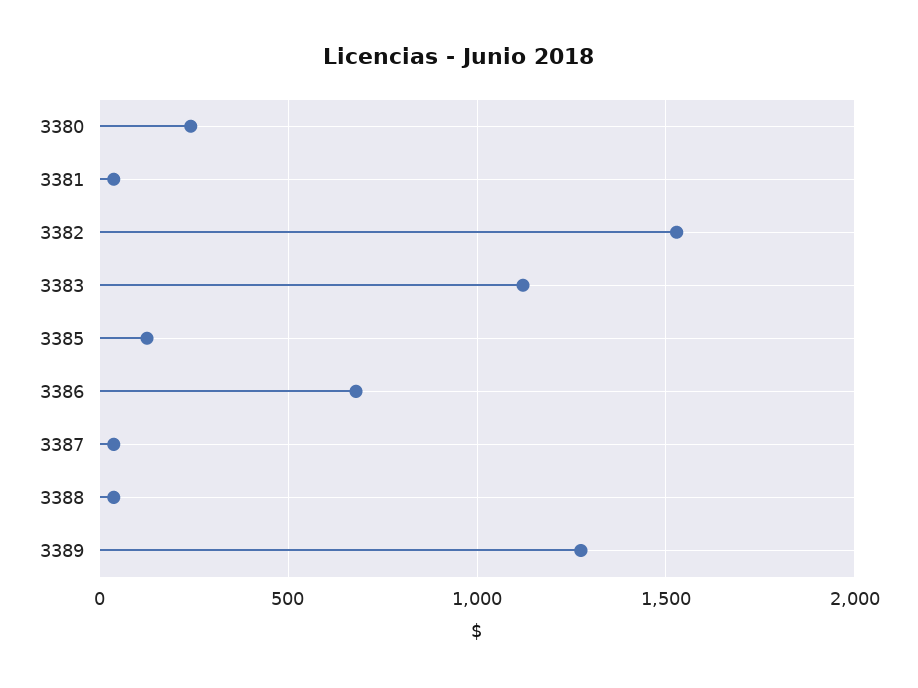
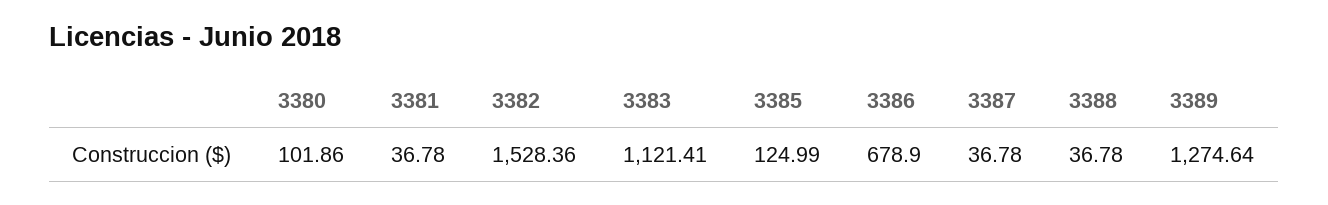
  {
-   "3380": 250,
+   "3380": 101.86,
    "3381": 36.78,
    "3382": 1528.36,
    "3383": 1121.41,
    "3385": 124.99,
    "3386": 678.9,
    "3387": 36.78,
    "3388": 36.78,
    "3389": 1274.64
  }

